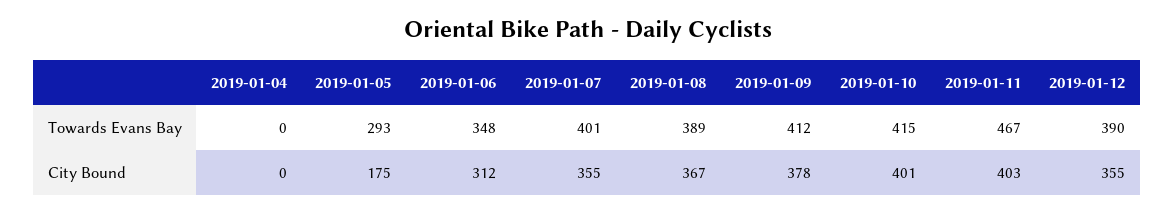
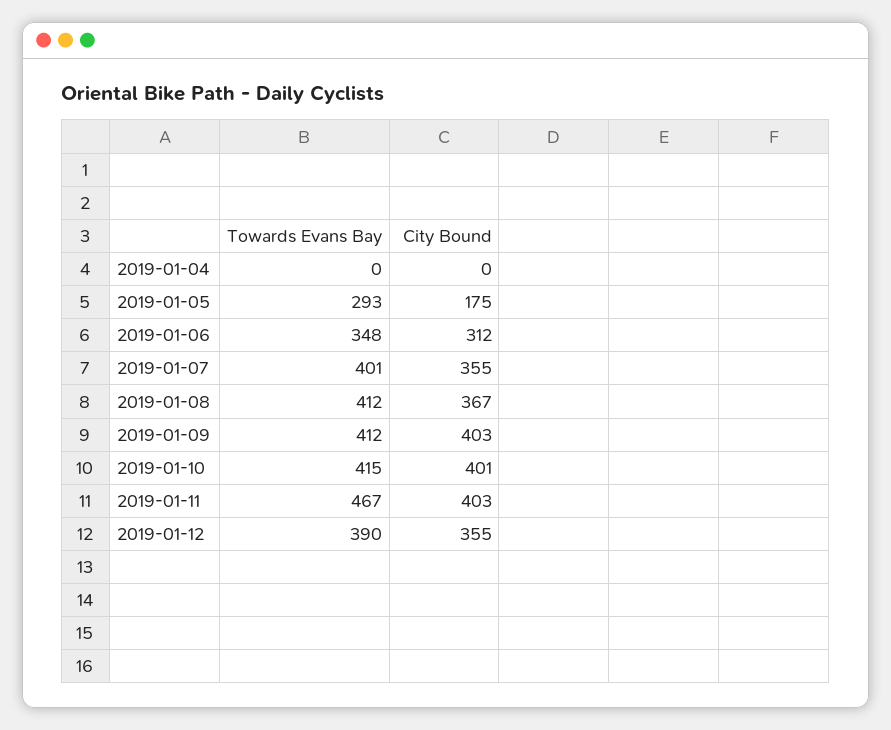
  {
    "2019-01-04": {
      "Towards Evans Bay": 0,
      "City Bound": 0
    },
    "2019-01-05": {
      "Towards Evans Bay": 293,
      "City Bound": 175
    },
    "2019-01-06": {
      "Towards Evans Bay": 348,
      "City Bound": 312
    },
    "2019-01-07": {
      "Towards Evans Bay": 401,
      "City Bound": 355
    },
    "2019-01-08": {
-     "Towards Evans Bay": 389,
+     "Towards Evans Bay": 412,
      "City Bound": 367
    },
    "2019-01-09": {
      "Towards Evans Bay": 412,
-     "City Bound": 378
+     "City Bound": 403
    },
    "2019-01-10": {
      "Towards Evans Bay": 415,
      "City Bound": 401
    },
    "2019-01-11": {
      "Towards Evans Bay": 467,
      "City Bound": 403
    },
    "2019-01-12": {
      "Towards Evans Bay": 390,
      "City Bound": 355
    }
  }

